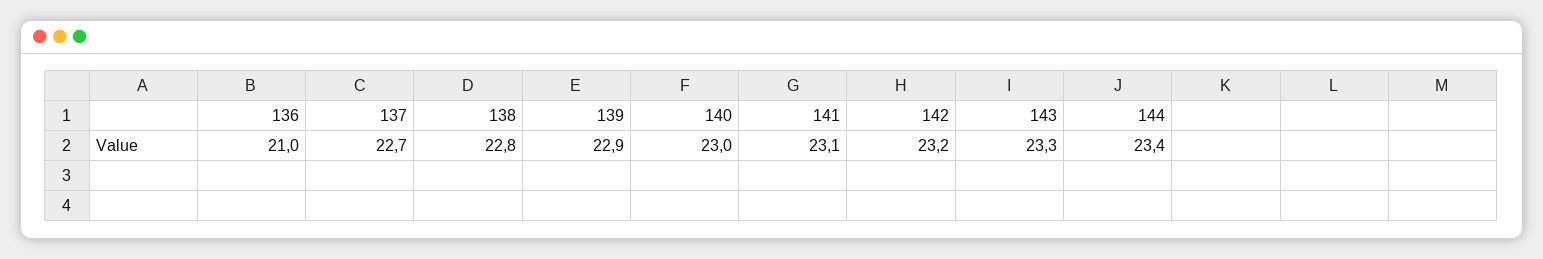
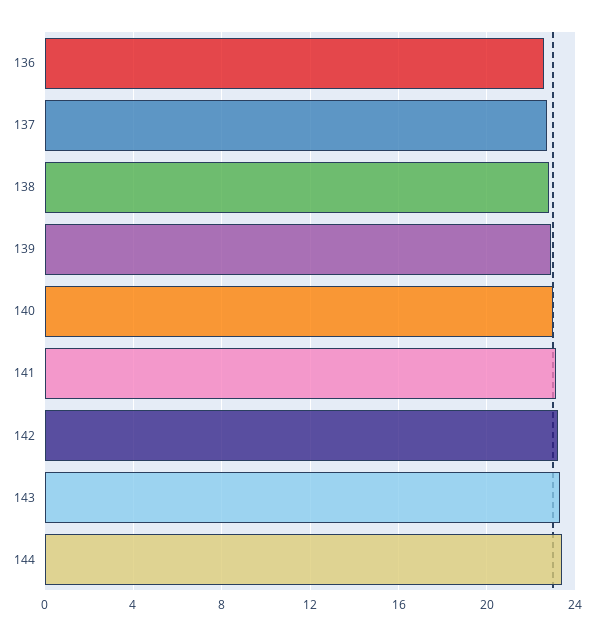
  {
-   "136": 21,
+   "136": 22.5,
    "137": 22.7,
    "138": 22.8,
    "139": 22.9,
    "140": 23,
    "141": 23.1,
    "142": 23.2,
    "143": 23.3,
    "144": 23.4
  }

